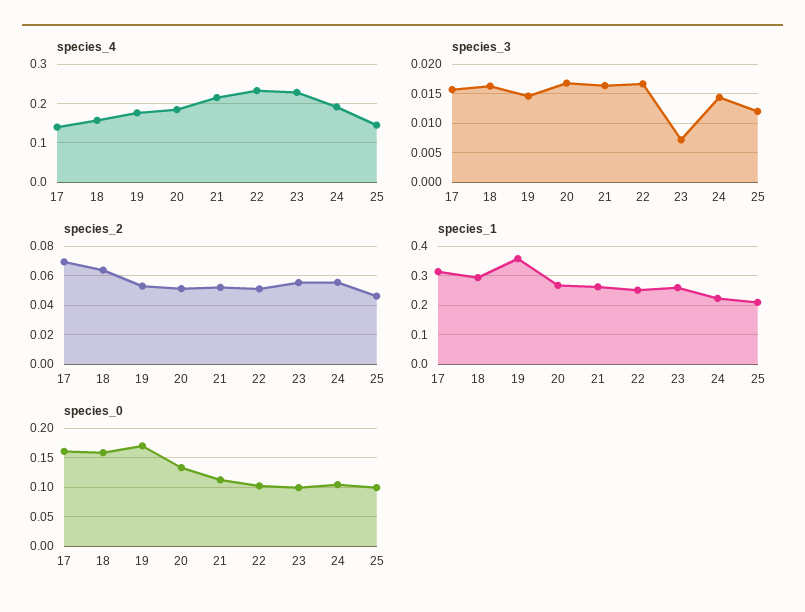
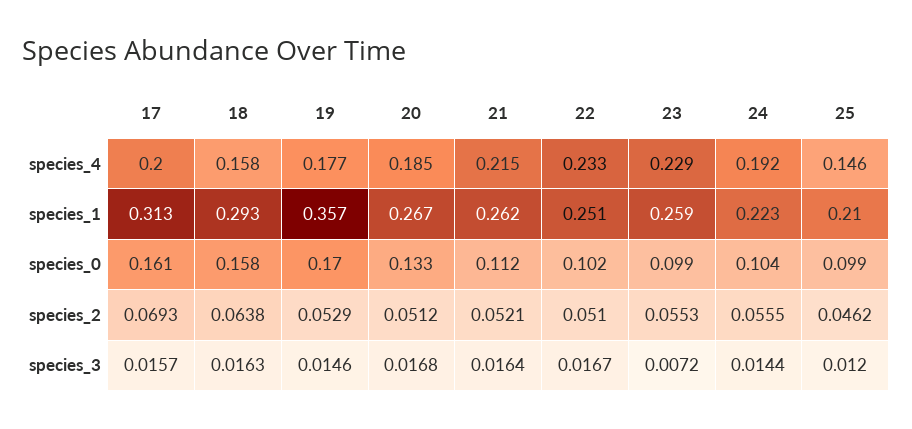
  {
    "species_4": {
-     "17": 0.14,
+     "17": 0.2,
      "18": 0.158,
      "19": 0.177,
      "20": 0.185,
      "21": 0.215,
      "22": 0.233,
      "23": 0.229,
      "24": 0.192,
      "25": 0.146
    },
    "species_3": {
      "17": 0.0157,
      "18": 0.0163,
      "19": 0.0146,
      "20": 0.0168,
      "21": 0.0164,
      "22": 0.0167,
      "23": 0.0072,
      "24": 0.0144,
      "25": 0.012
    },
    "species_2": {
      "17": 0.0693,
      "18": 0.0638,
      "19": 0.0529,
      "20": 0.0512,
      "21": 0.0521,
      "22": 0.051,
      "23": 0.0553,
      "24": 0.0555,
      "25": 0.0462
    },
    "species_1": {
      "17": 0.313,
      "18": 0.293,
      "19": 0.357,
      "20": 0.267,
      "21": 0.262,
      "22": 0.251,
      "23": 0.259,
      "24": 0.223,
      "25": 0.21
    },
    "species_0": {
      "17": 0.161,
      "18": 0.158,
      "19": 0.17,
      "20": 0.133,
      "21": 0.112,
      "22": 0.102,
      "23": 0.099,
      "24": 0.104,
      "25": 0.099
    }
  }

